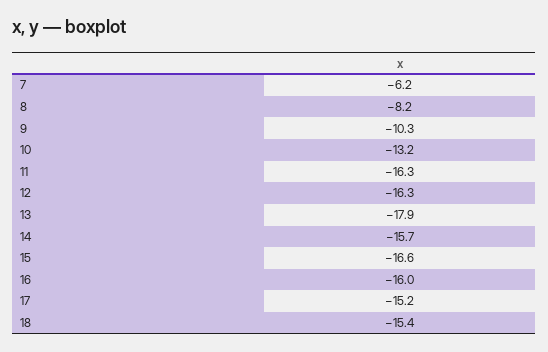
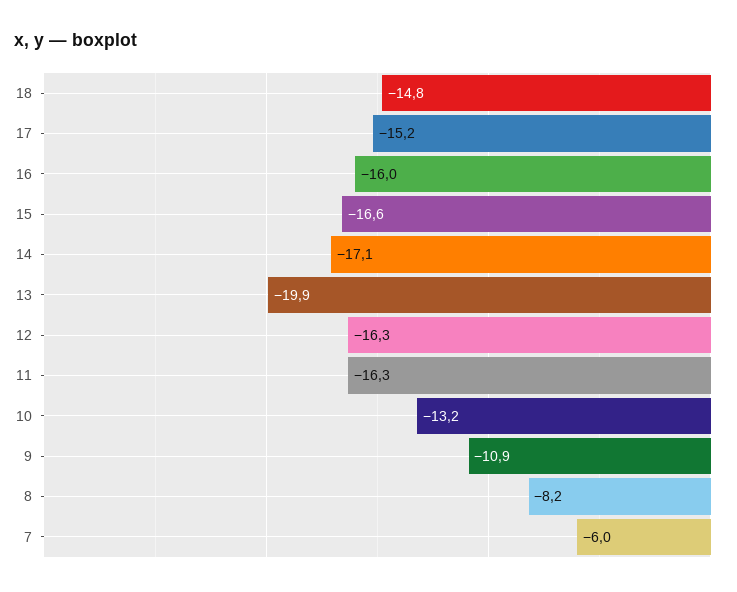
  {
-   "7": -6.2,
+   "7": -6,
    "8": -8.2,
-   "9": -10.3,
+   "9": -10.9,
    "10": -13.2,
    "11": -16.3,
    "12": -16.3,
-   "13": -17.9,
+   "13": -19.9,
-   "14": -15.7,
+   "14": -17.1,
    "15": -16.6,
    "16": -16,
    "17": -15.2,
-   "18": -15.4
+   "18": -14.8
  }

